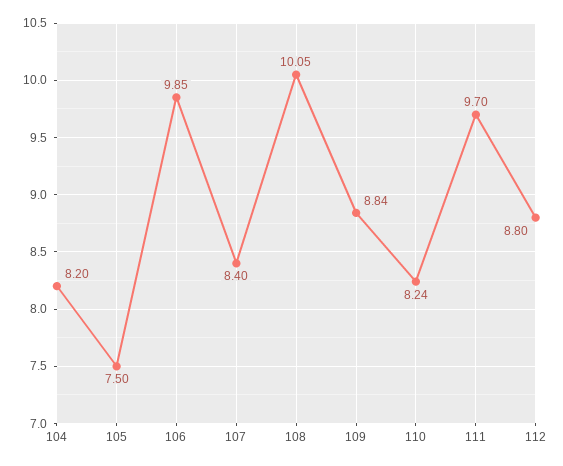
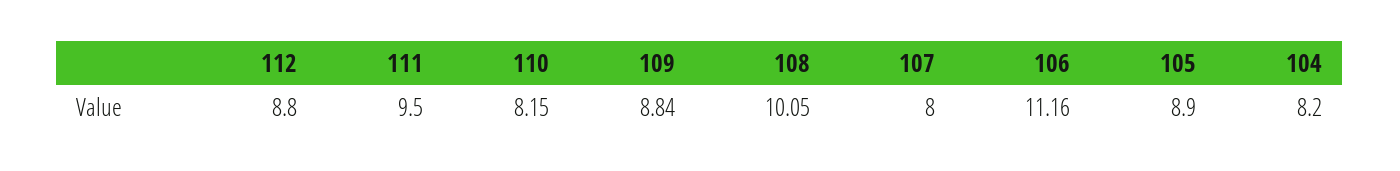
  {
    "104": 8.2,
-   "105": 7.5,
+   "105": 8.9,
-   "106": 9.85,
+   "106": 11.16,
-   "107": 8.4,
+   "107": 8,
    "108": 10.05,
    "109": 8.84,
-   "110": 8.24,
+   "110": 8.15,
-   "111": 9.7,
+   "111": 9.5,
    "112": 8.8
  }

